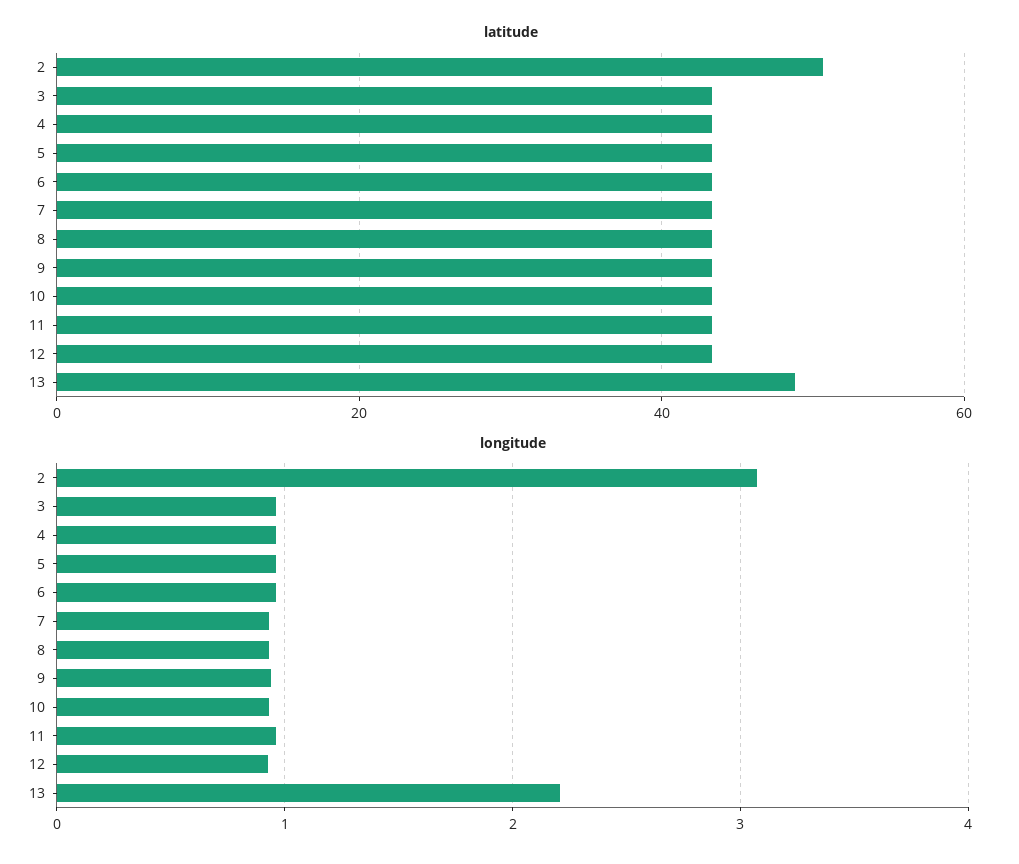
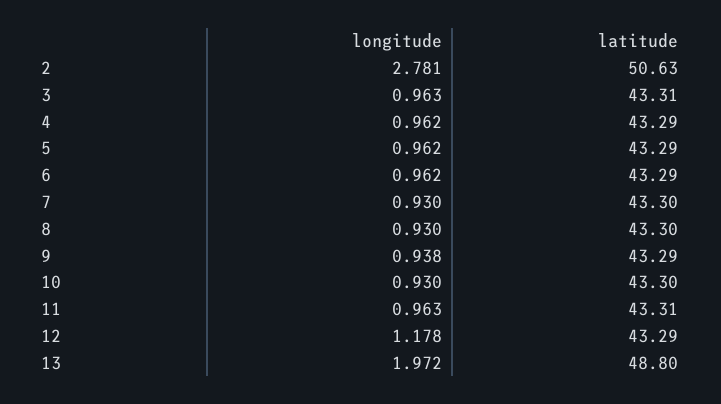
  {
    "latitude": {
      "2": 50.63,
      "3": 43.31,
      "4": 43.29,
      "5": 43.29,
      "6": 43.29,
      "7": 43.3,
      "8": 43.3,
      "9": 43.29,
      "10": 43.3,
      "11": 43.31,
      "12": 43.29,
      "13": 48.8
    },
    "longitude": {
-     "2": 3.1,
+     "2": 2.781,
      "3": 0.963,
      "4": 0.962,
      "5": 0.962,
      "6": 0.962,
      "7": 0.93,
      "8": 0.93,
      "9": 0.938,
      "10": 0.93,
      "11": 0.963,
-     "12": 0.9,
+     "12": 1.178,
-     "13": 2.2
+     "13": 1.972
    }
  }

